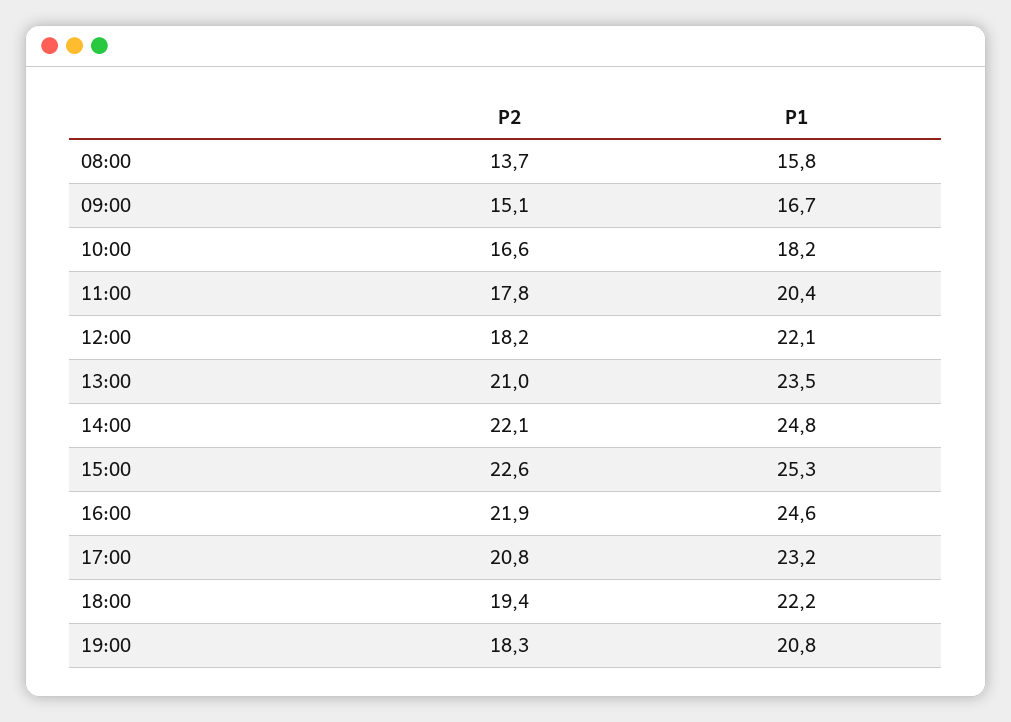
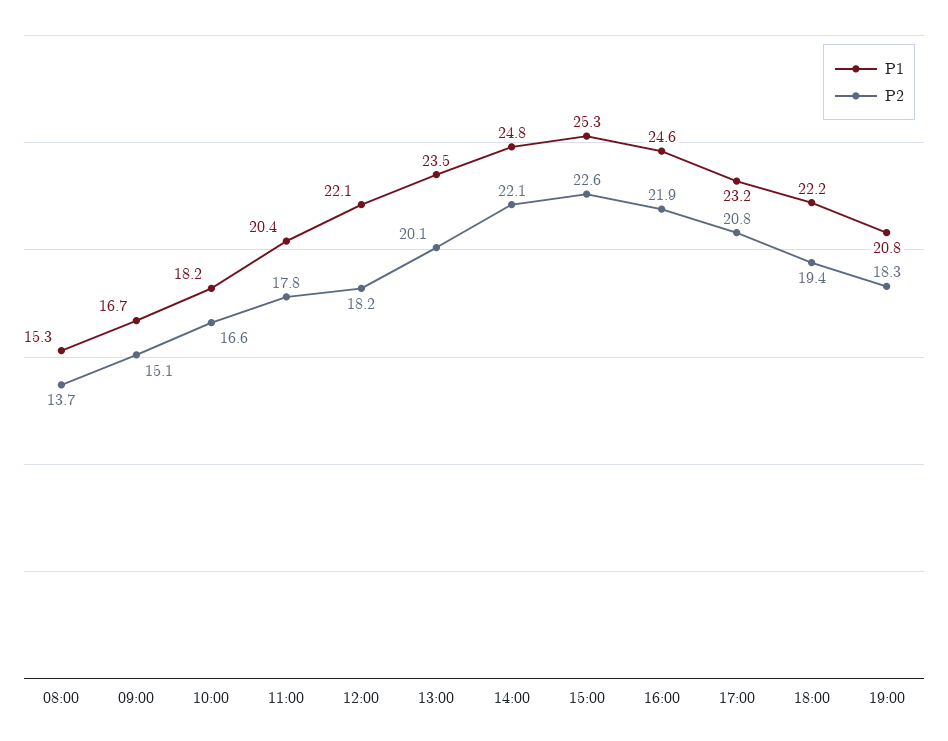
  {
    "P2": {
      "08:00": 13.7,
      "09:00": 15.1,
      "10:00": 16.6,
      "11:00": 17.8,
      "12:00": 18.2,
-     "13:00": 21,
+     "13:00": 20.1,
      "14:00": 22.1,
      "15:00": 22.6,
      "16:00": 21.9,
      "17:00": 20.8,
      "18:00": 19.4,
      "19:00": 18.3
    },
    "P1": {
-     "08:00": 15.8,
+     "08:00": 15.3,
      "09:00": 16.7,
      "10:00": 18.2,
      "11:00": 20.4,
      "12:00": 22.1,
      "13:00": 23.5,
      "14:00": 24.8,
      "15:00": 25.3,
      "16:00": 24.6,
      "17:00": 23.2,
      "18:00": 22.2,
      "19:00": 20.8
    }
  }

